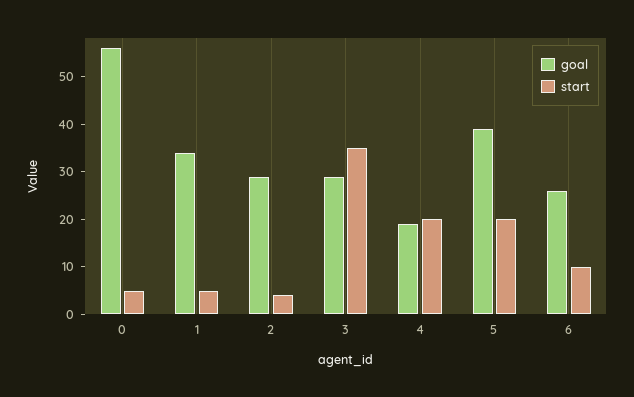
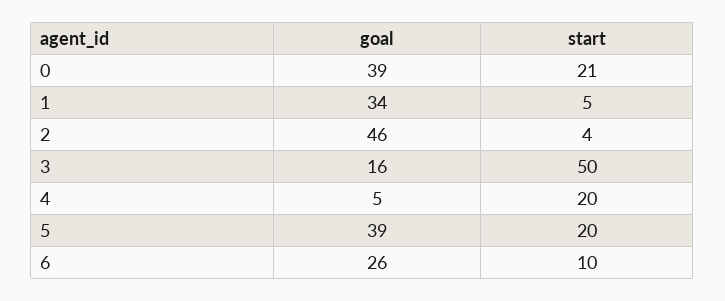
  {
    "goal": {
-     "0": 55,
+     "0": 39,
      "1": 34,
-     "2": 30,
+     "2": 46,
-     "3": 30,
+     "3": 16,
-     "4": 20,
+     "4": 5,
      "5": 39,
      "6": 26
    },
    "start": {
-     "0": 5,
+     "0": 21,
      "1": 5,
      "2": 4,
-     "3": 35,
+     "3": 50,
      "4": 20,
      "5": 20,
      "6": 10
    }
  }

